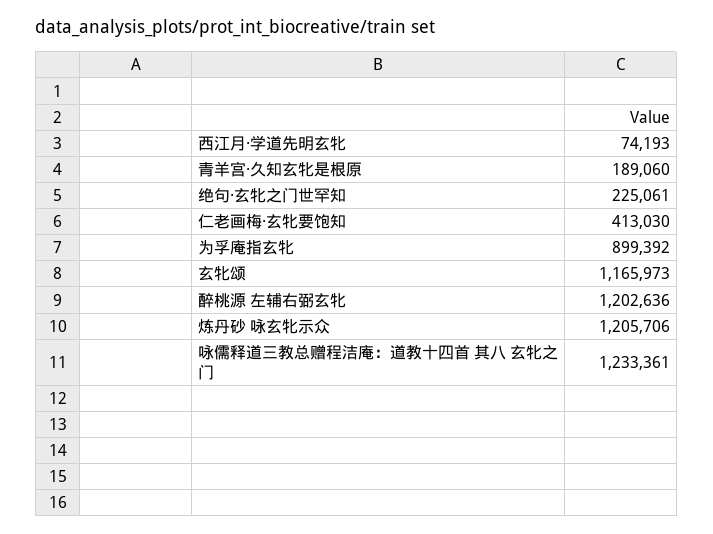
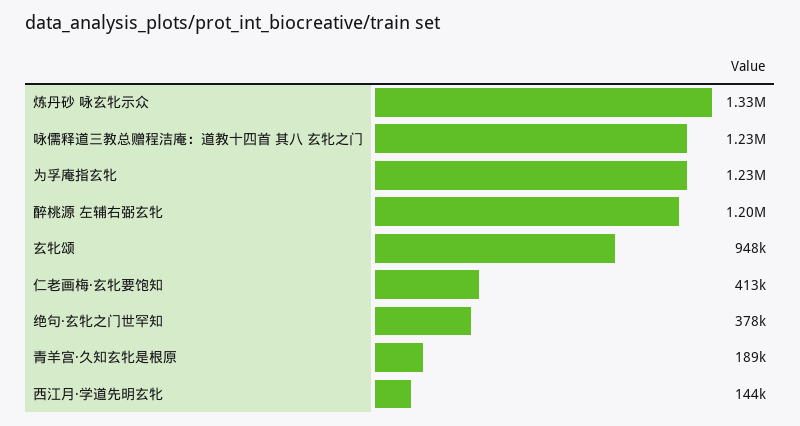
  {
-   "西江月·学道先明玄牝": 74193,
+   "西江月·学道先明玄牝": 144000,
    "青羊宫·久知玄牝是根原": 189060,
-   "绝句·玄牝之门世罕知": 225061,
+   "绝句·玄牝之门世罕知": 378000,
    "仁老画梅·玄牝要饱知": 413030,
-   "为孚庵指玄牝": 899392,
+   "为孚庵指玄牝": 1230000,
-   "玄牝颂": 1165973,
+   "玄牝颂": 948000,
    "醉桃源 左辅右弼玄牝": 1202636,
-   "炼丹砂 咏玄牝示众": 1205706,
+   "炼丹砂 咏玄牝示众": 1330000,
    "咏儒释道三教总赠程洁庵：道教十四首 其八 玄牝之门": 1233361
  }

